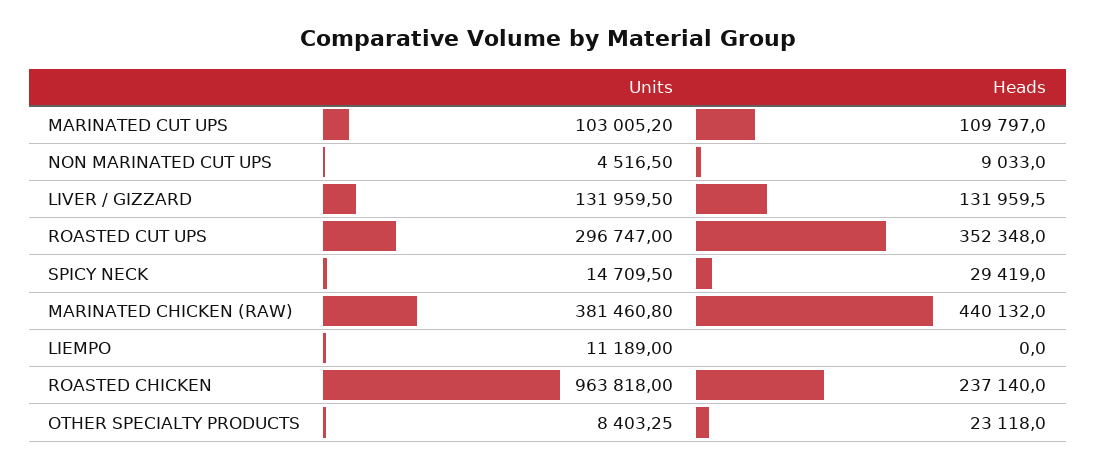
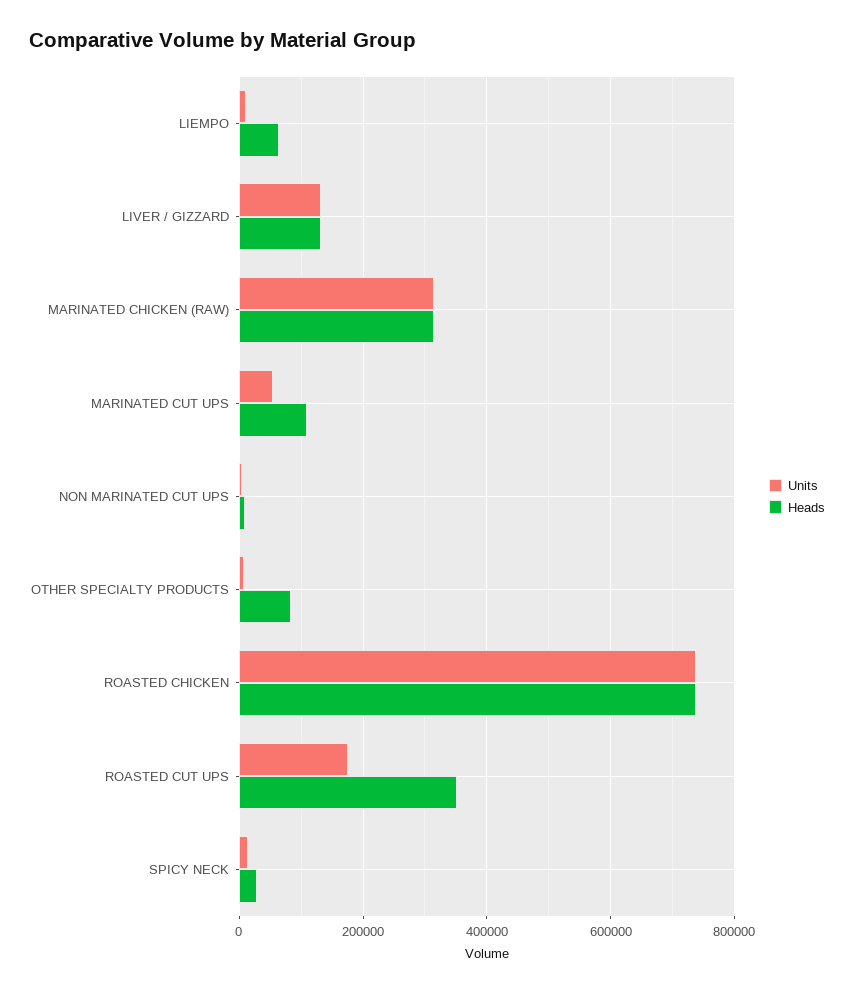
  {
    "Units": {
-     "MARINATED CUT UPS": 103005.2,
+     "MARINATED CUT UPS": 60000,
      "NON MARINATED CUT UPS": 4516.5,
      "LIVER / GIZZARD": 131959.5,
-     "ROASTED CUT UPS": 296747,
+     "ROASTED CUT UPS": 180000,
      "SPICY NECK": 14709.5,
-     "MARINATED CHICKEN (RAW)": 381460.8,
+     "MARINATED CHICKEN (RAW)": 320000,
      "LIEMPO": 11189,
-     "ROASTED CHICKEN": 963818,
+     "ROASTED CHICKEN": 740000,
      "OTHER SPECIALTY PRODUCTS": 8403.25
    },
    "Heads": {
      "MARINATED CUT UPS": 109797,
      "NON MARINATED CUT UPS": 9033,
      "LIVER / GIZZARD": 131959.5,
      "ROASTED CUT UPS": 352348,
      "SPICY NECK": 29419,
-     "MARINATED CHICKEN (RAW)": 440132,
+     "MARINATED CHICKEN (RAW)": 320000,
-     "LIEMPO": 0,
+     "LIEMPO": 60000,
-     "ROASTED CHICKEN": 237140,
+     "ROASTED CHICKEN": 740000,
-     "OTHER SPECIALTY PRODUCTS": 23118
+     "OTHER SPECIALTY PRODUCTS": 80000
    }
  }

